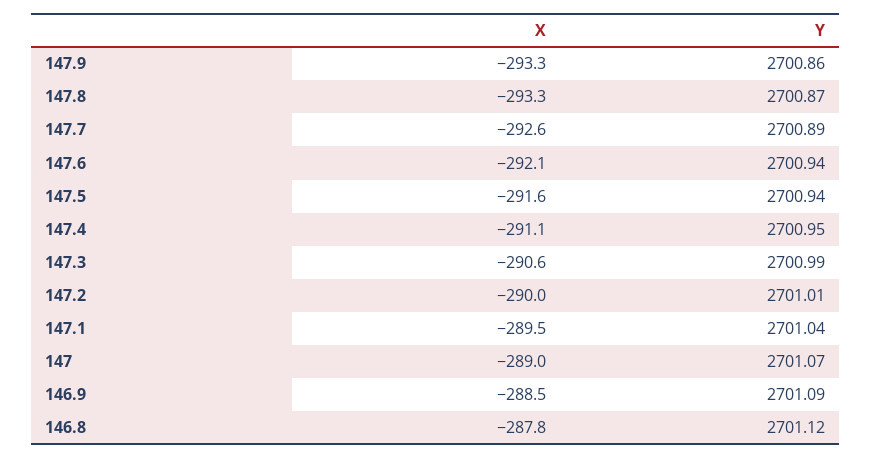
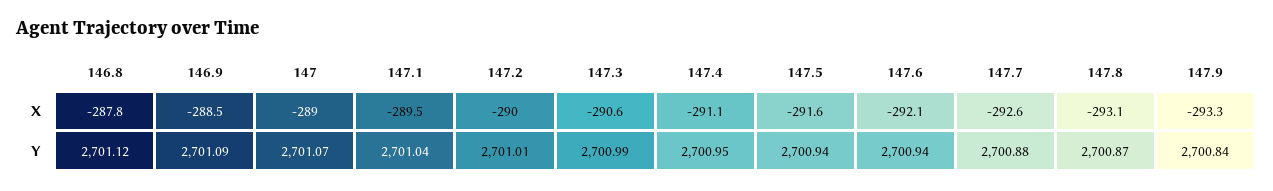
  {
    "X": {
      "147.9": -293.3,
-     "147.8": -293.3,
+     "147.8": -293.1,
      "147.7": -292.6,
      "147.6": -292.1,
      "147.5": -291.6,
      "147.4": -291.1,
      "147.3": -290.6,
      "147.2": -290,
      "147.1": -289.5,
      "147": -289,
      "146.9": -288.5,
      "146.8": -287.8
    },
    "Y": {
-     "147.9": 2700.86,
+     "147.9": 2700.84,
      "147.8": 2700.87,
-     "147.7": 2700.89,
+     "147.7": 2700.88,
      "147.6": 2700.94,
      "147.5": 2700.94,
      "147.4": 2700.95,
      "147.3": 2700.99,
      "147.2": 2701.01,
      "147.1": 2701.04,
      "147": 2701.07,
      "146.9": 2701.09,
      "146.8": 2701.12
    }
  }

